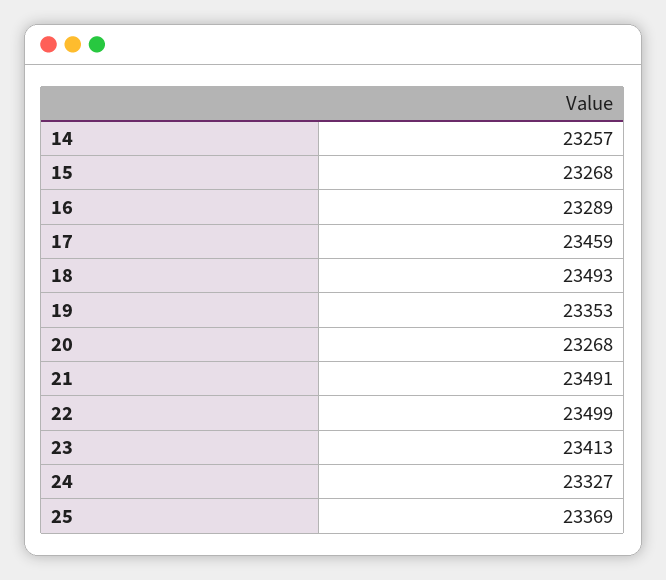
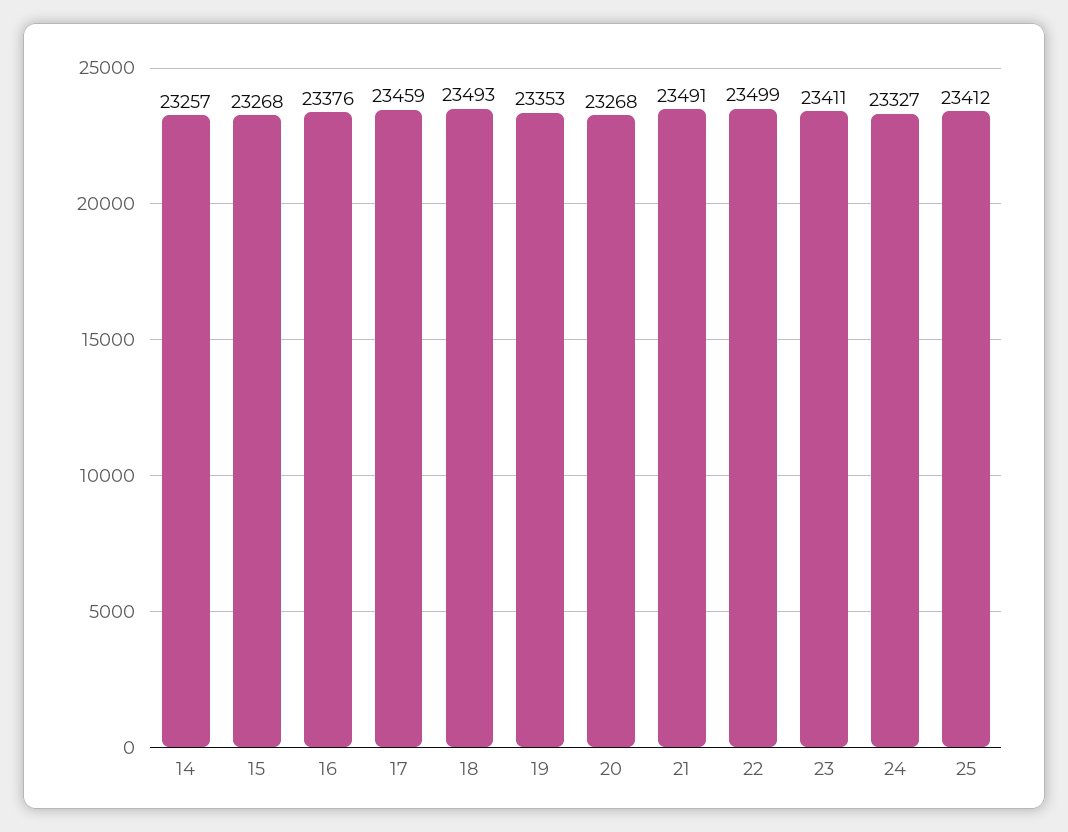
  {
    "14": 23257,
    "15": 23268,
-   "16": 23289,
+   "16": 23376,
    "17": 23459,
    "18": 23493,
    "19": 23353,
    "20": 23268,
    "21": 23491,
    "22": 23499,
-   "23": 23413,
+   "23": 23411,
    "24": 23327,
-   "25": 23369
+   "25": 23412
  }

